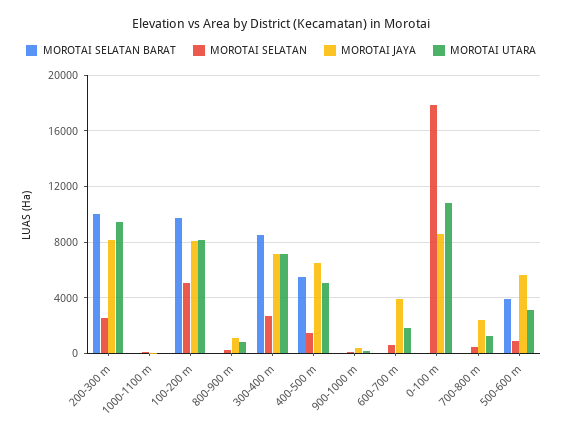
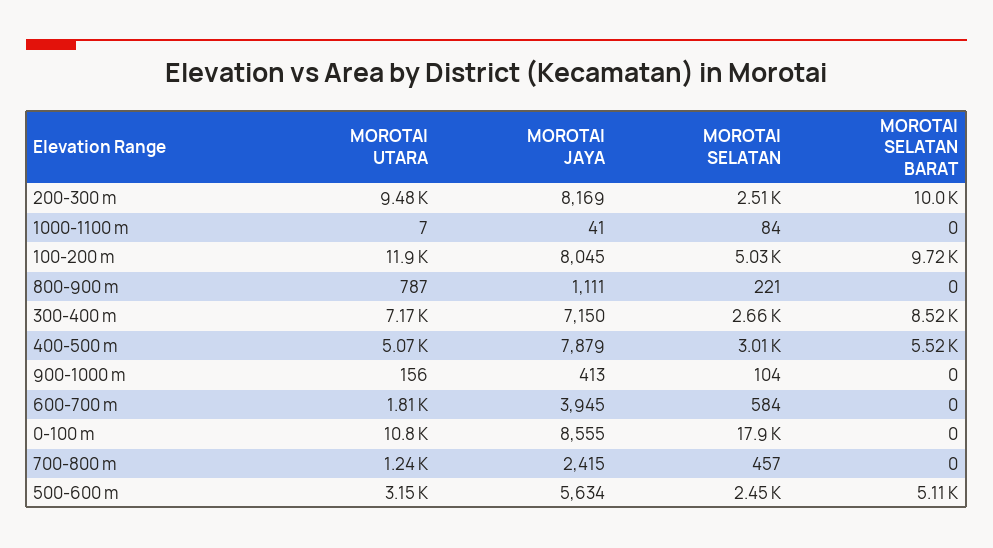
  {
    "MOROTAI SELATAN BARAT": {
      "200-300 m": 10000,
      "1000-1100 m": 0,
      "100-200 m": 9720,
      "800-900 m": 0,
      "300-400 m": 8520,
      "400-500 m": 5520,
      "900-1000 m": 0,
      "600-700 m": 0,
      "0-100 m": 0,
      "700-800 m": 0,
-     "500-600 m": 4000
+     "500-600 m": 5110
    },
    "MOROTAI SELATAN": {
      "200-300 m": 2510,
      "1000-1100 m": 84,
      "100-200 m": 5030,
      "800-900 m": 221,
      "300-400 m": 2660,
-     "400-500 m": 1500,
+     "400-500 m": 3010,
      "900-1000 m": 104,
      "600-700 m": 584,
      "0-100 m": 17900,
      "700-800 m": 457,
-     "500-600 m": 1000
+     "500-600 m": 2450
    },
    "MOROTAI JAYA": {
      "200-300 m": 8169,
      "1000-1100 m": 41,
      "100-200 m": 8045,
      "800-900 m": 1111,
      "300-400 m": 7150,
-     "400-500 m": 6500,
+     "400-500 m": 7879,
      "900-1000 m": 413,
      "600-700 m": 3945,
      "0-100 m": 8555,
      "700-800 m": 2415,
      "500-600 m": 5634
    },
    "MOROTAI UTARA": {
      "200-300 m": 9480,
      "1000-1100 m": 7,
-     "100-200 m": 8000,
+     "100-200 m": 11900,
      "800-900 m": 787,
      "300-400 m": 7170,
      "400-500 m": 5070,
      "900-1000 m": 156,
      "600-700 m": 1810,
      "0-100 m": 10800,
      "700-800 m": 1240,
      "500-600 m": 3150
    }
  }

